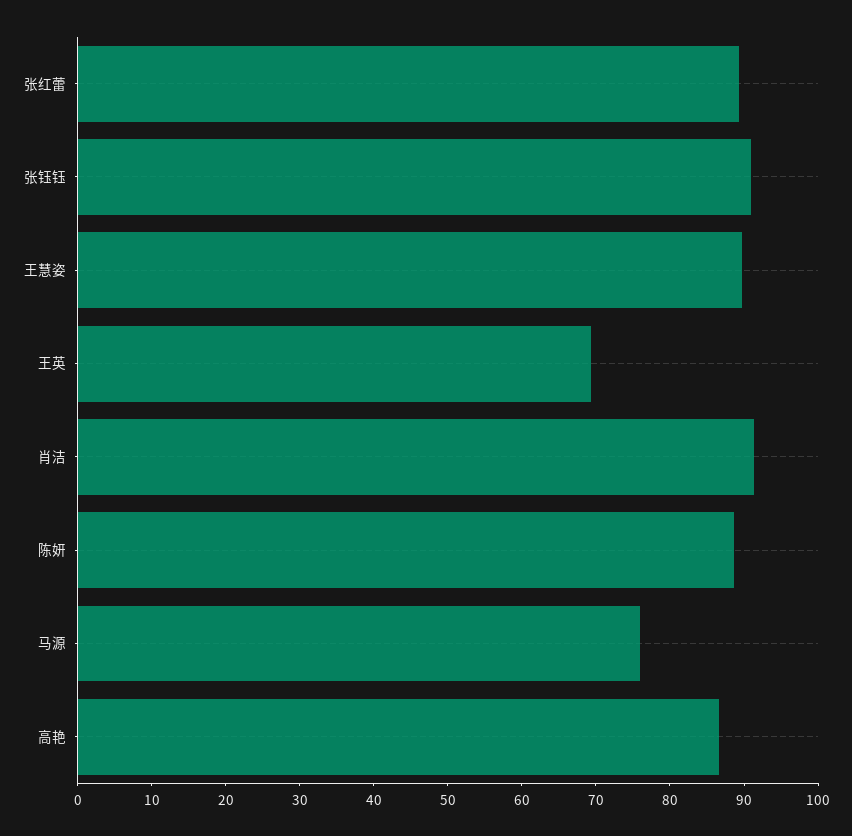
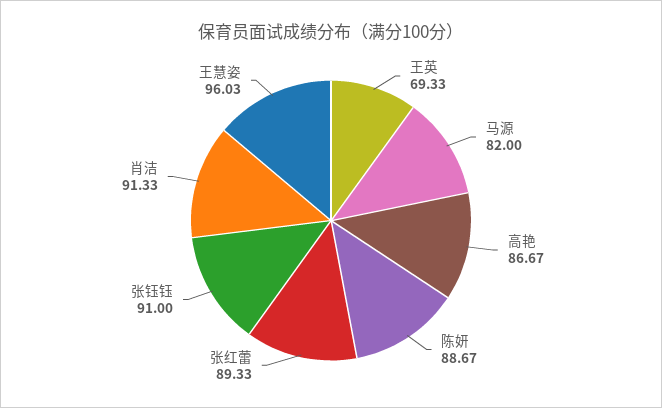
  {
    "张红蕾": 89.33,
    "张钰钰": 91,
-   "王慧姿": 90,
+   "王慧姿": 96.03,
    "王英": 69.33,
    "肖洁": 91.33,
    "陈妍": 88.67,
-   "马源": 76,
+   "马源": 82,
    "高艳": 86.67
  }

